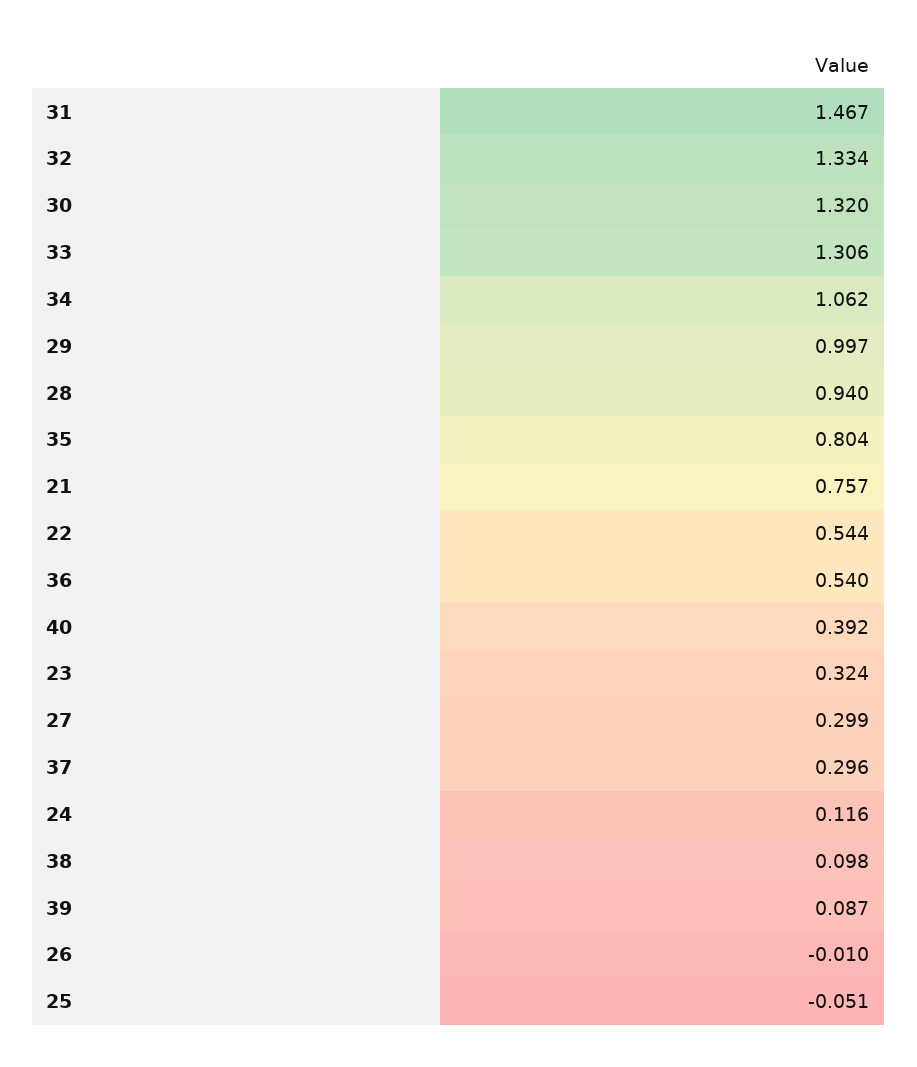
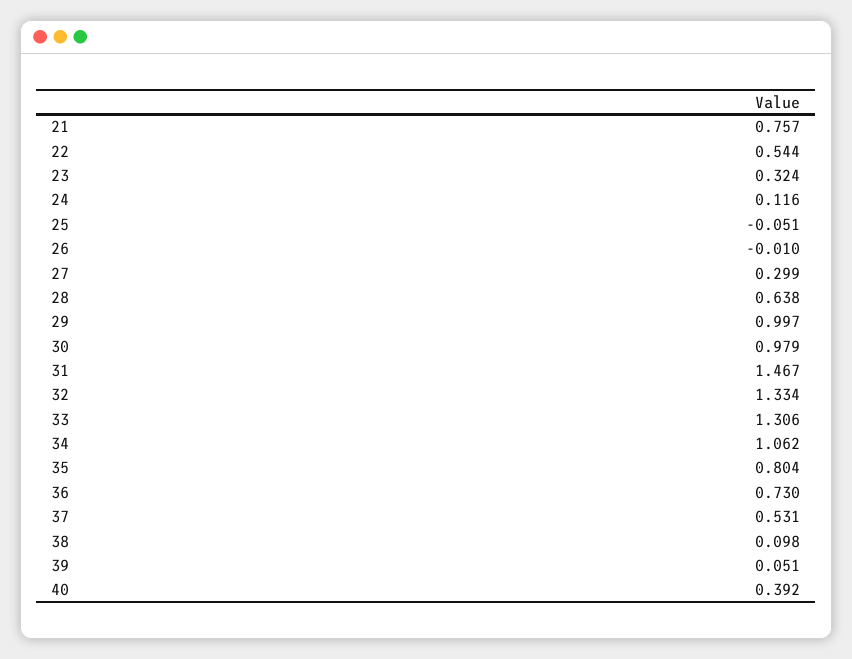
  {
    "31": 1.467,
    "32": 1.334,
-   "30": 1.32,
+   "30": 0.979,
    "33": 1.306,
    "34": 1.062,
    "29": 0.997,
-   "28": 0.94,
+   "28": 0.638,
    "35": 0.804,
    "21": 0.757,
    "22": 0.544,
-   "36": 0.54,
+   "36": 0.73,
    "40": 0.392,
    "23": 0.324,
    "27": 0.299,
-   "37": 0.296,
+   "37": 0.531,
    "24": 0.116,
    "38": 0.098,
-   "39": 0.087,
+   "39": 0.051,
    "26": -0.01,
    "25": -0.051
  }

